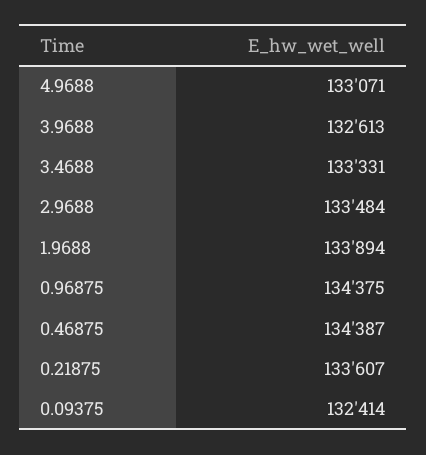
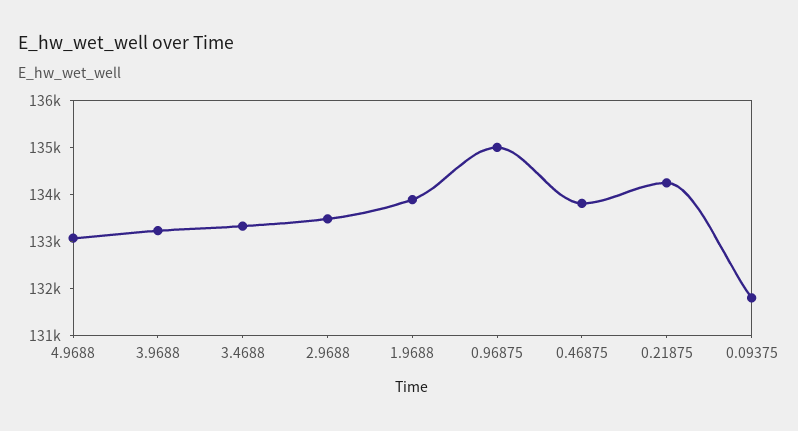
  {
    "4.9688": 133071,
-   "3.9688": 132613,
+   "3.9688": 133200,
    "3.4688": 133331,
    "2.9688": 133484,
    "1.9688": 133894,
-   "0.96875": 134375,
+   "0.96875": 135000,
-   "0.46875": 134387,
+   "0.46875": 133800,
-   "0.21875": 133607,
+   "0.21875": 134200,
-   "0.09375": 132414
+   "0.09375": 131800
  }

